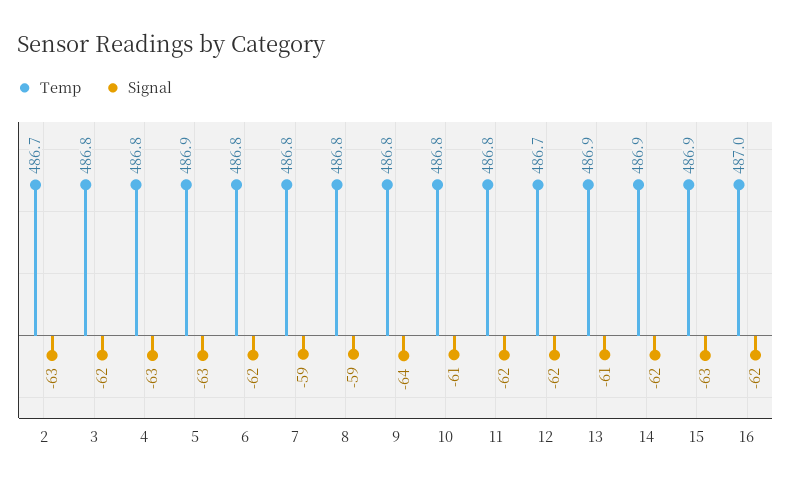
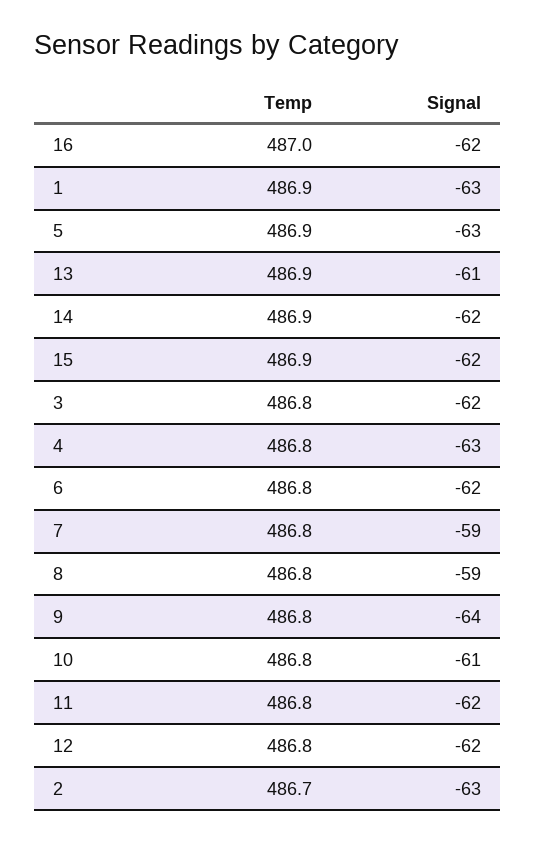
  {
    "Temp": {
      "2": 486.7,
      "3": 486.8,
      "4": 486.8,
      "5": 486.9,
      "6": 486.8,
      "7": 486.8,
      "8": 486.8,
      "9": 486.8,
      "10": 486.8,
      "11": 486.8,
-     "12": 486.7,
+     "12": 486.8,
      "13": 486.9,
      "14": 486.9,
      "15": 486.9,
-     "16": 487
+     "16": 487,
+     "1": 486.9
    },
    "Signal": {
      "2": -63,
      "3": -62,
      "4": -63,
      "5": -63,
      "6": -62,
      "7": -59,
      "8": -59,
      "9": -64,
      "10": -61,
      "11": -62,
      "12": -62,
      "13": -61,
      "14": -62,
-     "15": -63,
+     "15": -62,
-     "16": -62
+     "16": -62,
+     "1": -63
    }
  }

